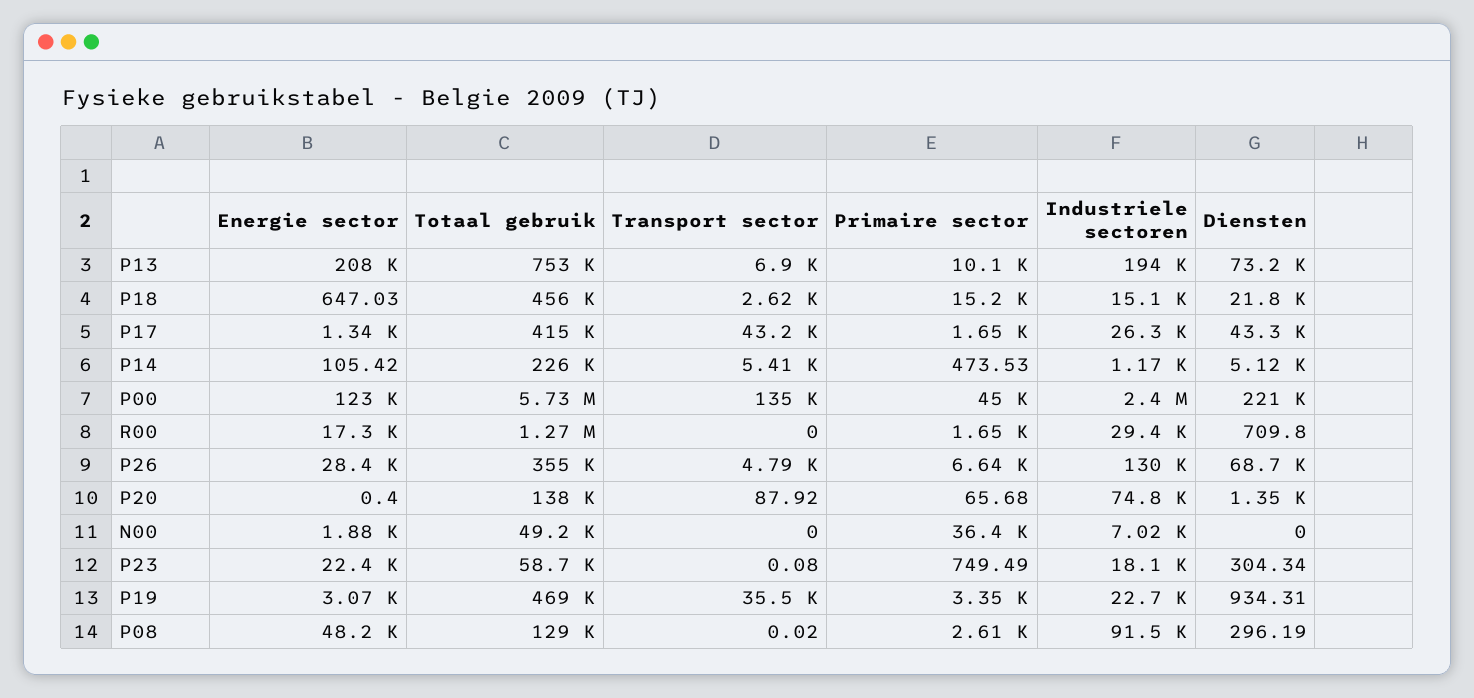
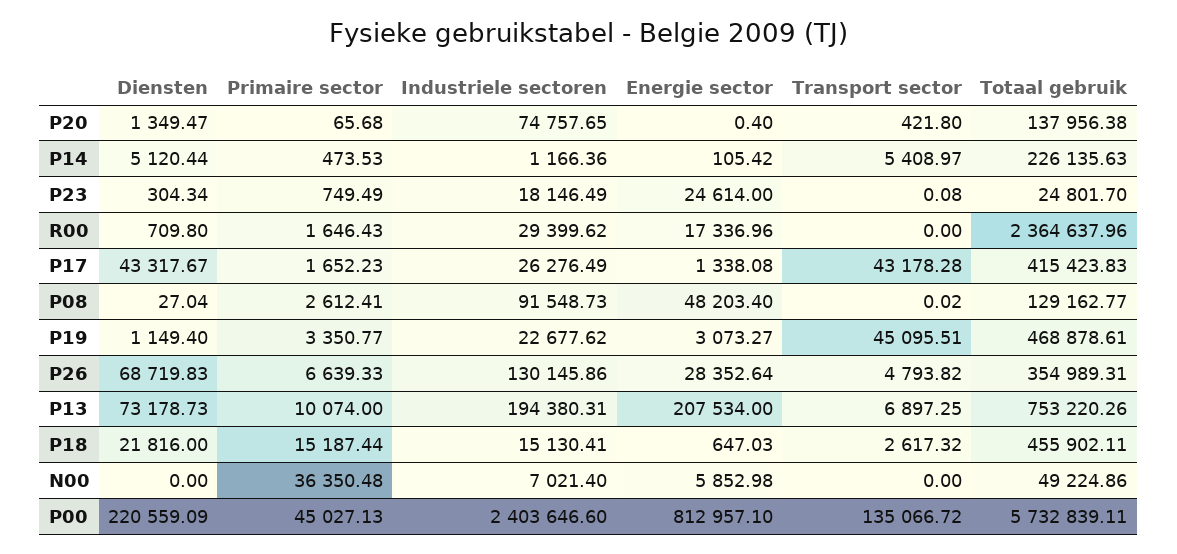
  {
    "Energie sector": {
      "P13": 207534,
      "P18": 647.03,
      "P17": 1338.08,
      "P14": 105.42,
-     "P00": 123000,
+     "P00": 812957.1,
      "R00": 17336.96,
      "P26": 28352.64,
      "P20": 0.4,
-     "N00": 1880,
+     "N00": 5852.98,
-     "P23": 22400,
+     "P23": 24614,
      "P19": 3073.27,
      "P08": 48203.4
    },
    "Totaal gebruik": {
      "P13": 753220.26,
      "P18": 455902.11,
      "P17": 415423.83,
      "P14": 226135.63,
      "P00": 5732839.11,
-     "R00": 1270000,
+     "R00": 2364637.96,
      "P26": 354989.31,
      "P20": 137956.38,
      "N00": 49224.86,
-     "P23": 58700,
+     "P23": 24801.7,
      "P19": 468878.61,
      "P08": 129162.77
    },
    "Transport sector": {
      "P13": 6897.25,
      "P18": 2617.32,
      "P17": 43178.28,
      "P14": 5408.97,
      "P00": 135066.72,
      "R00": 0,
      "P26": 4793.82,
-     "P20": 87.92,
+     "P20": 421.8,
      "N00": 0,
      "P23": 0.08,
-     "P19": 35500,
+     "P19": 45095.51,
      "P08": 0.02
    },
    "Primaire sector": {
      "P13": 10074,
      "P18": 15187.44,
      "P17": 1652.23,
      "P14": 473.53,
      "P00": 45027.13,
      "R00": 1646.43,
      "P26": 6639.33,
      "P20": 65.68,
      "N00": 36350.48,
      "P23": 749.49,
      "P19": 3350.77,
      "P08": 2612.41
    },
    "Industriele sectoren": {
      "P13": 194380.31,
      "P18": 15130.41,
      "P17": 26276.49,
      "P14": 1166.36,
      "P00": 2403646.6,
      "R00": 29399.62,
      "P26": 130145.86,
      "P20": 74757.65,
      "N00": 7021.4,
      "P23": 18146.49,
      "P19": 22677.62,
      "P08": 91548.73
    },
    "Diensten": {
      "P13": 73178.73,
      "P18": 21816,
      "P17": 43317.67,
      "P14": 5120.44,
      "P00": 220559.09,
      "R00": 709.8,
      "P26": 68719.83,
      "P20": 1349.47,
      "N00": 0,
      "P23": 304.34,
-     "P19": 934.31,
+     "P19": 1149.4,
-     "P08": 296.19
+     "P08": 27.04
    }
  }

